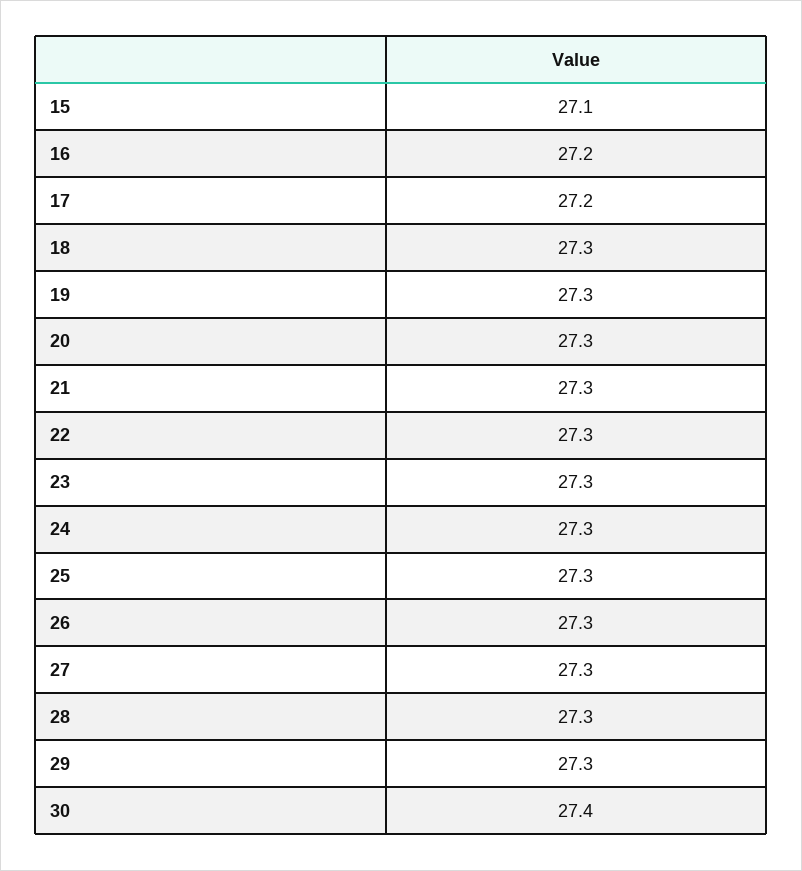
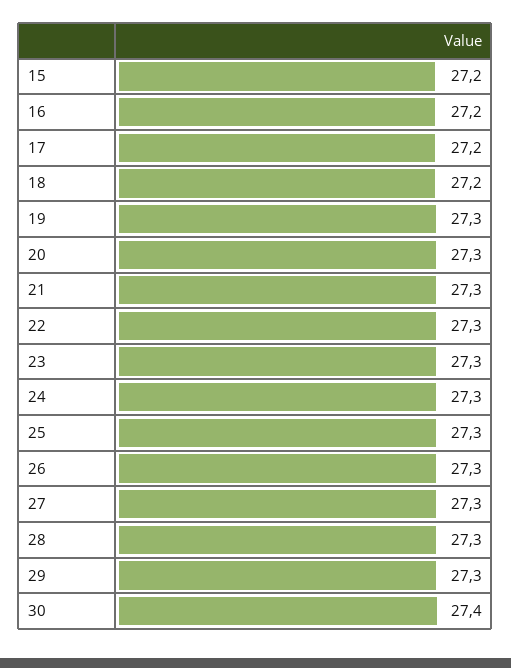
  {
-   "15": 27.1,
+   "15": 27.2,
    "16": 27.2,
    "17": 27.2,
-   "18": 27.3,
+   "18": 27.2,
    "19": 27.3,
    "20": 27.3,
    "21": 27.3,
    "22": 27.3,
    "23": 27.3,
    "24": 27.3,
    "25": 27.3,
    "26": 27.3,
    "27": 27.3,
    "28": 27.3,
    "29": 27.3,
    "30": 27.4
  }

